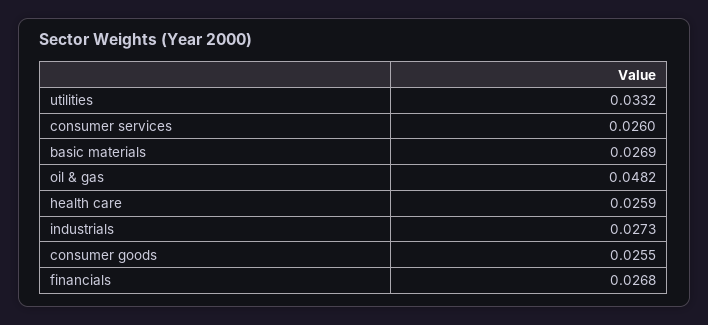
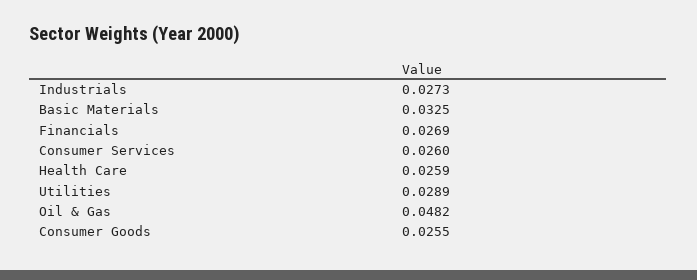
  {
-   "utilities": 0.0332,
+   "utilities": 0.0289,
    "consumer services": 0.026,
-   "basic materials": 0.0269,
+   "basic materials": 0.0325,
    "oil & gas": 0.0482,
    "health care": 0.0259,
    "industrials": 0.0273,
    "consumer goods": 0.0255,
-   "financials": 0.0268
+   "financials": 0.0269
  }

